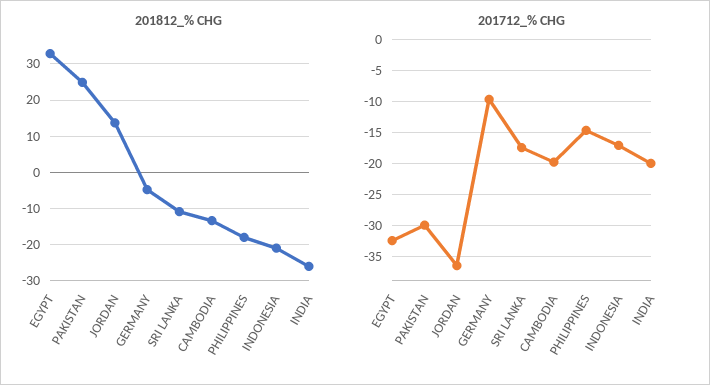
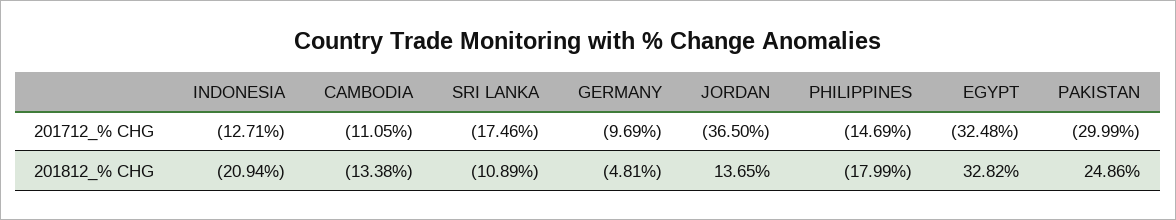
  {
    "201812_% CHG": {
      "EGYPT": 32.82,
      "PAKISTAN": 24.86,
      "JORDAN": 13.65,
      "GERMANY": -4.81,
      "SRI LANKA": -10.89,
      "CAMBODIA": -13.38,
      "PHILIPPINES": -17.99,
-     "INDONESIA": -20.94,
+     "INDONESIA": -20.94
-     "INDIA": -26
    },
    "201712_% CHG": {
      "EGYPT": -32.48,
      "PAKISTAN": -29.99,
      "JORDAN": -36.5,
      "GERMANY": -9.69,
      "SRI LANKA": -17.46,
-     "CAMBODIA": -20,
+     "CAMBODIA": -11.05,
      "PHILIPPINES": -14.69,
-     "INDONESIA": -17,
+     "INDONESIA": -12.71
-     "INDIA": -20
    }
  }

